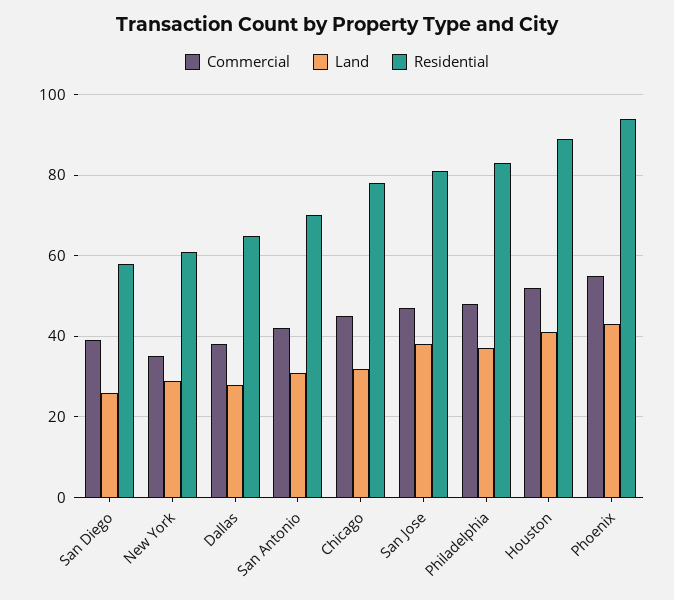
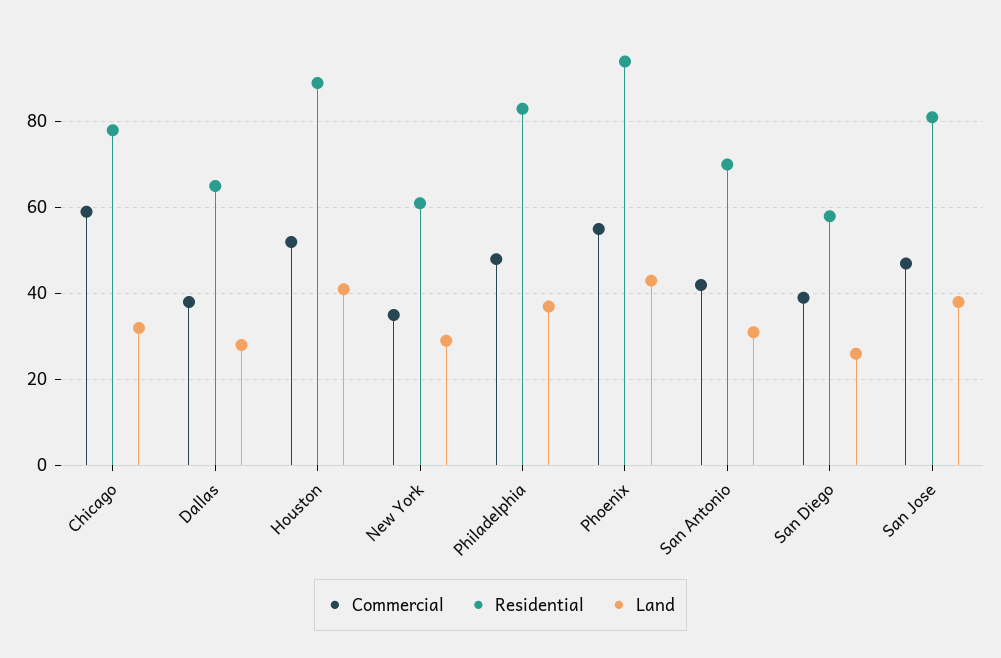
  {
    "Commercial": {
      "San Diego": 40,
      "New York": 35,
      "Dallas": 40,
      "San Antonio": 40,
-     "Chicago": 45,
+     "Chicago": 60,
      "San Jose": 45,
      "Philadelphia": 50,
      "Houston": 50,
      "Phoenix": 55
    },
    "Land": {
      "San Diego": 25,
      "New York": 30,
      "Dallas": 30,
      "San Antonio": 30,
      "Chicago": 30,
      "San Jose": 40,
      "Philadelphia": 35,
      "Houston": 40,
      "Phoenix": 45
    },
    "Residential": {
      "San Diego": 60,
      "New York": 60,
      "Dallas": 65,
      "San Antonio": 70,
      "Chicago": 80,
      "San Jose": 80,
      "Philadelphia": 85,
      "Houston": 90,
      "Phoenix": 95
    }
  }

